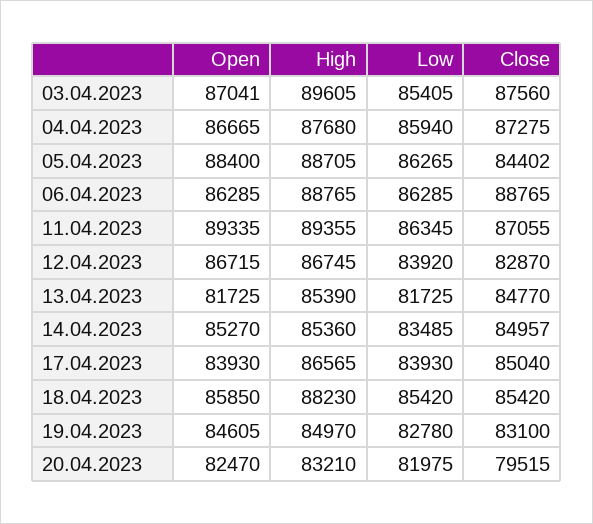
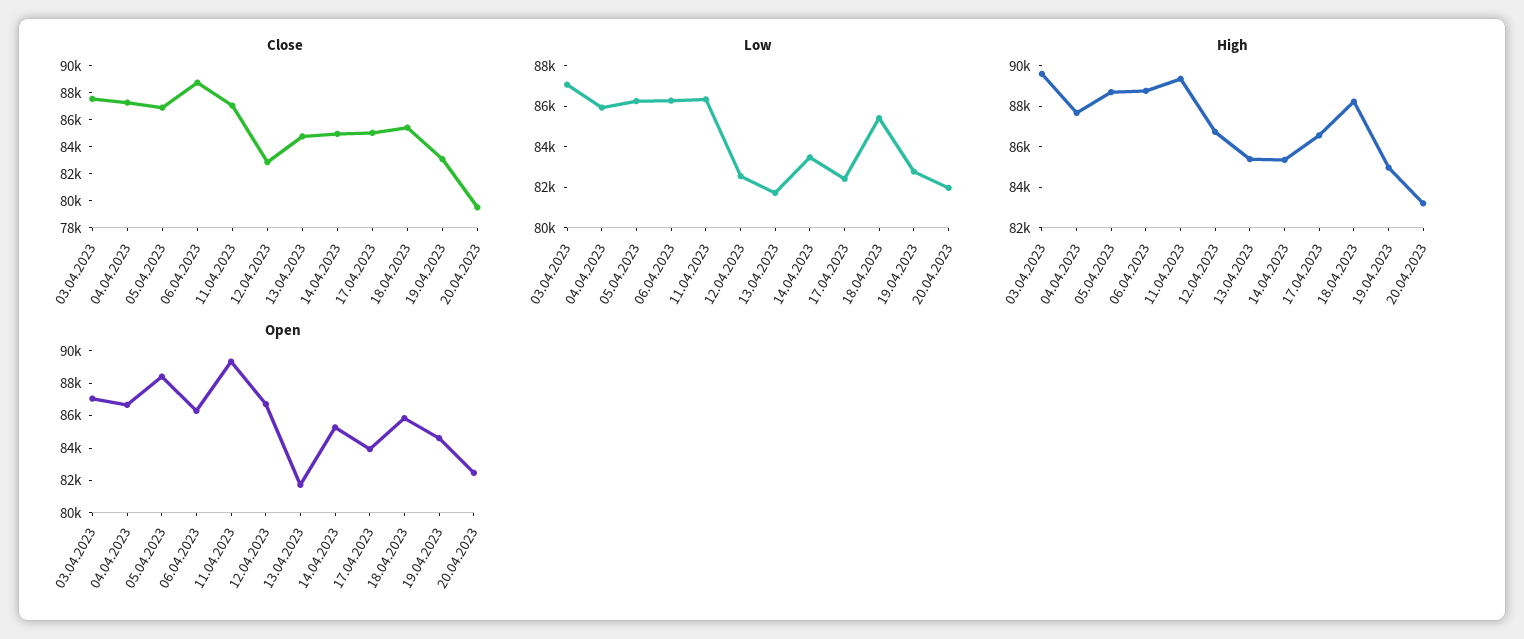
  {
    "Open": {
      "03.04.2023": 87041,
      "04.04.2023": 86665,
      "05.04.2023": 88400,
      "06.04.2023": 86285,
      "11.04.2023": 89335,
      "12.04.2023": 86715,
      "13.04.2023": 81725,
      "14.04.2023": 85270,
      "17.04.2023": 83930,
      "18.04.2023": 85850,
      "19.04.2023": 84605,
      "20.04.2023": 82470
    },
    "High": {
      "03.04.2023": 89605,
      "04.04.2023": 87680,
      "05.04.2023": 88705,
      "06.04.2023": 88765,
      "11.04.2023": 89355,
      "12.04.2023": 86745,
      "13.04.2023": 85390,
      "14.04.2023": 85360,
      "17.04.2023": 86565,
      "18.04.2023": 88230,
      "19.04.2023": 84970,
      "20.04.2023": 83210
    },
    "Low": {
-     "03.04.2023": 85405,
+     "03.04.2023": 87000,
      "04.04.2023": 85940,
      "05.04.2023": 86265,
      "06.04.2023": 86285,
      "11.04.2023": 86345,
-     "12.04.2023": 83920,
+     "12.04.2023": 82500,
      "13.04.2023": 81725,
      "14.04.2023": 83485,
-     "17.04.2023": 83930,
+     "17.04.2023": 82500,
      "18.04.2023": 85420,
      "19.04.2023": 82780,
      "20.04.2023": 81975
    },
    "Close": {
      "03.04.2023": 87560,
      "04.04.2023": 87275,
-     "05.04.2023": 84402,
+     "05.04.2023": 87000,
      "06.04.2023": 88765,
      "11.04.2023": 87055,
      "12.04.2023": 82870,
      "13.04.2023": 84770,
      "14.04.2023": 84957,
      "17.04.2023": 85040,
      "18.04.2023": 85420,
      "19.04.2023": 83100,
      "20.04.2023": 79515
    }
  }

